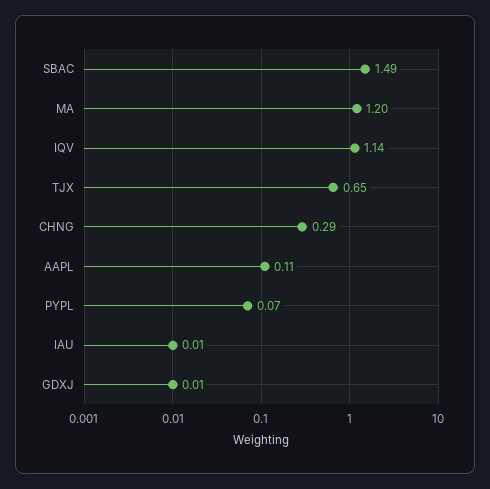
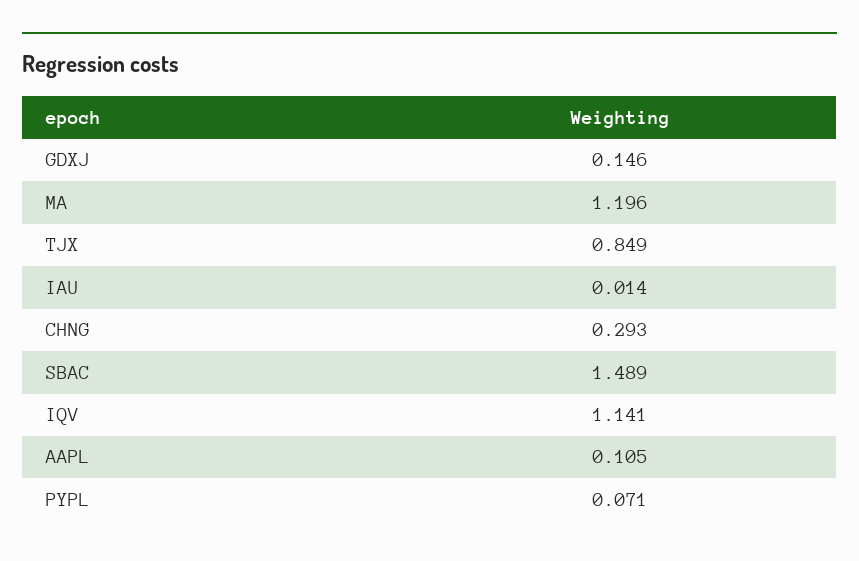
  {
    "SBAC": 1.489,
    "MA": 1.196,
    "IQV": 1.141,
-   "TJX": 0.65,
+   "TJX": 0.849,
    "CHNG": 0.293,
    "AAPL": 0.105,
    "PYPL": 0.071,
    "IAU": 0.014,
-   "GDXJ": 0.01
+   "GDXJ": 0.146
  }

